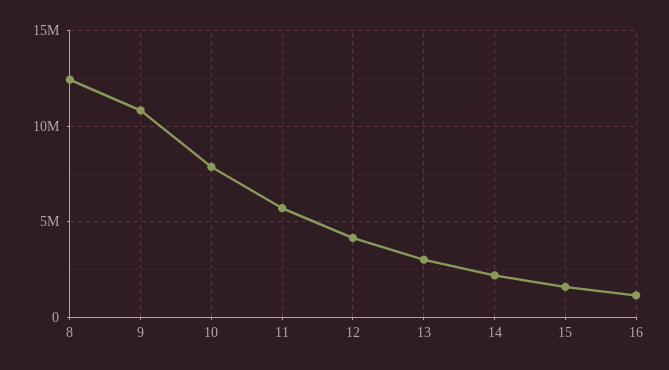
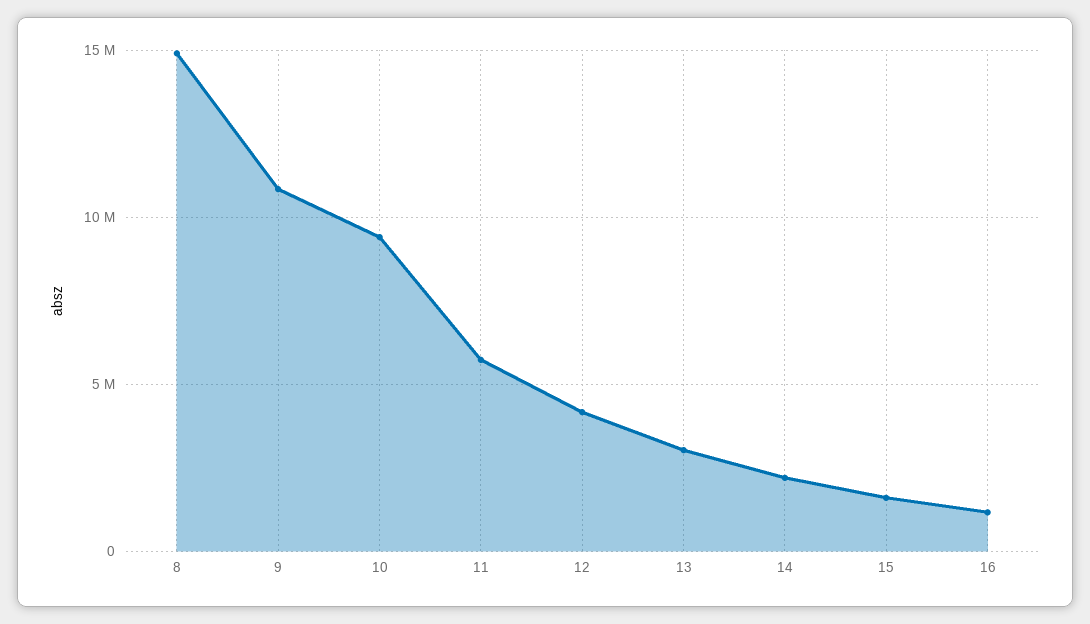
  {
-   "8": 12500000,
+   "8": 15000000,
    "9": 11000000,
-   "10": 8000000,
+   "10": 9500000,
    "11": 5500000,
    "12": 4000000,
    "13": 3000000,
    "14": 2000000,
    "15": 1500000,
    "16": 1000000
  }

